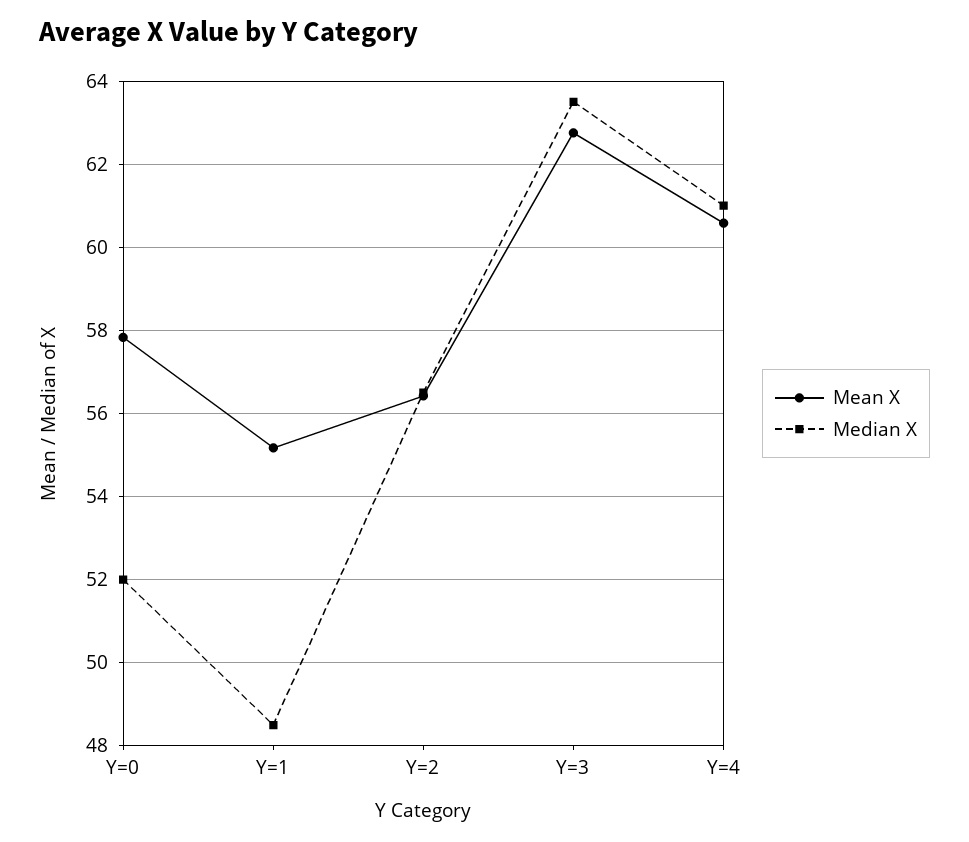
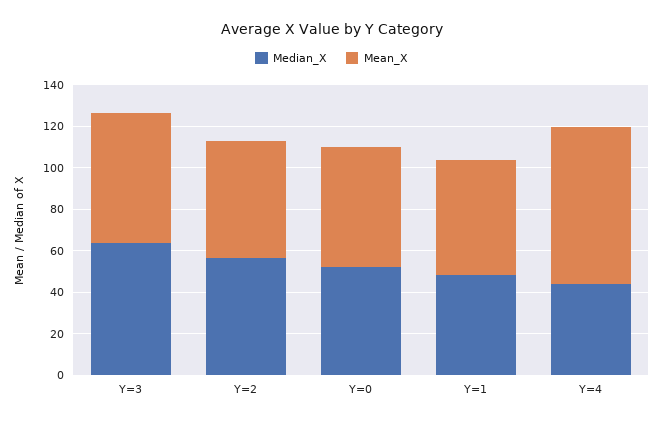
  {
    "Mean X": {
      "Y=0": 57.8,
      "Y=1": 55.2,
      "Y=2": 56.4,
      "Y=3": 62.8,
-     "Y=4": 60.6
+     "Y=4": 75
    },
    "Median X": {
      "Y=0": 52,
      "Y=1": 48.6,
      "Y=2": 56.6,
      "Y=3": 63.6,
-     "Y=4": 61
+     "Y=4": 45
    }
  }

